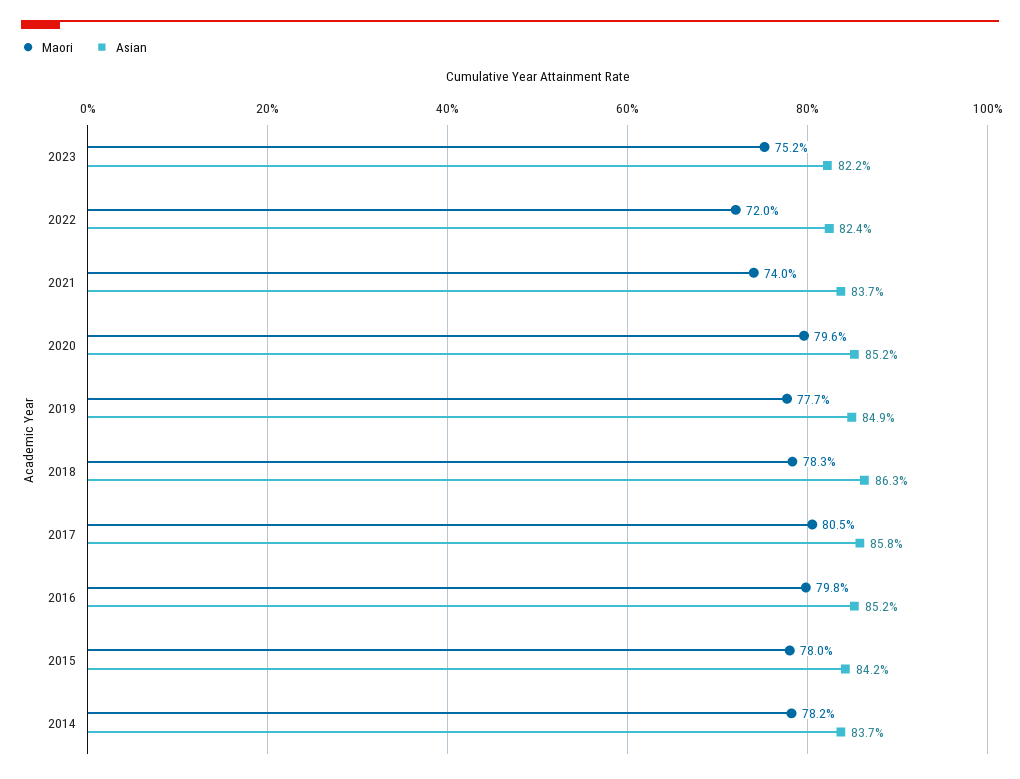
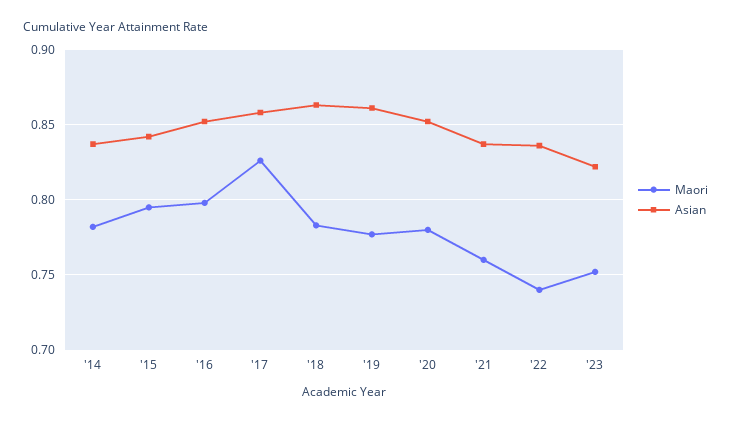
  {
    "Maori": {
      "2023": 0.752,
-     "2022": 0.72,
+     "2022": 0.74,
-     "2021": 0.74,
+     "2021": 0.76,
-     "2020": 0.796,
+     "2020": 0.78,
      "2019": 0.777,
      "2018": 0.783,
-     "2017": 0.805,
+     "2017": 0.825,
      "2016": 0.798,
-     "2015": 0.78,
+     "2015": 0.795,
      "2014": 0.782
    },
    "Asian": {
      "2023": 0.822,
-     "2022": 0.824,
+     "2022": 0.835,
      "2021": 0.837,
      "2020": 0.852,
-     "2019": 0.849,
+     "2019": 0.86,
      "2018": 0.863,
      "2017": 0.858,
      "2016": 0.852,
      "2015": 0.842,
      "2014": 0.837
    }
  }

